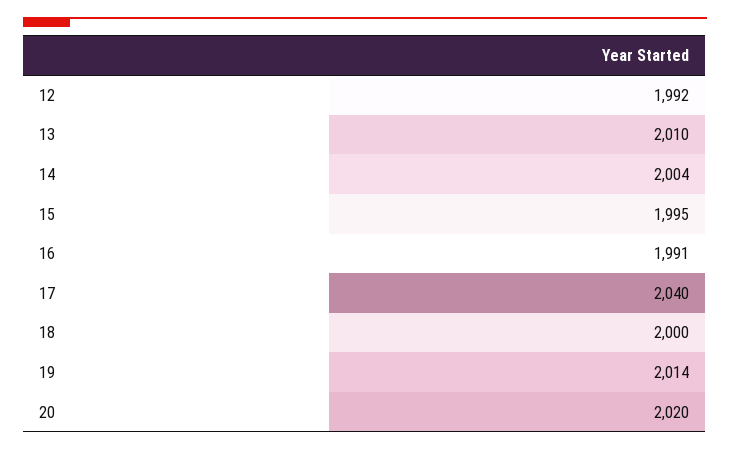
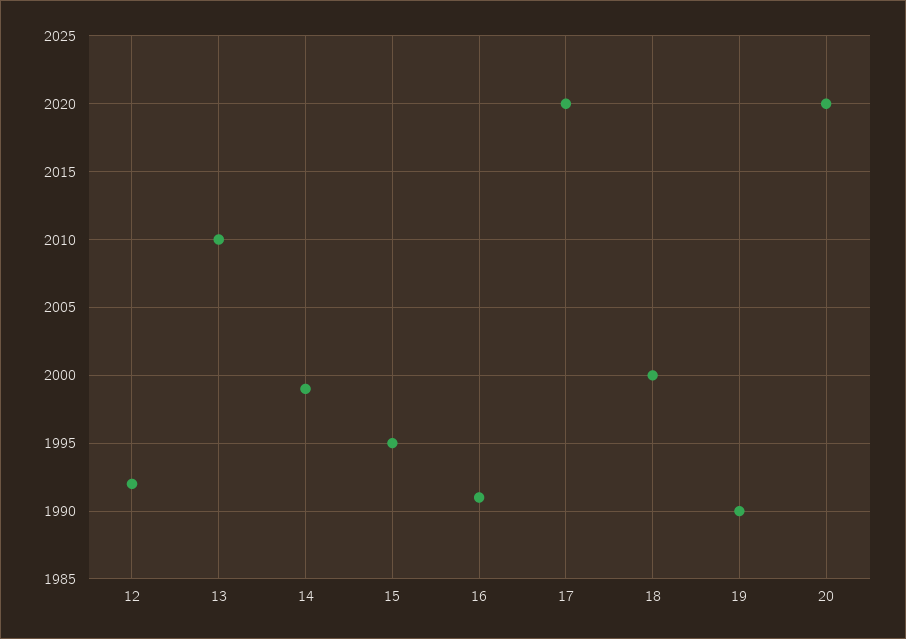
  {
    "12": 1992,
    "13": 2010,
-   "14": 2004,
+   "14": 1999,
    "15": 1995,
    "16": 1991,
-   "17": 2040,
+   "17": 2020,
    "18": 2000,
-   "19": 2014,
+   "19": 1990,
    "20": 2020
  }

